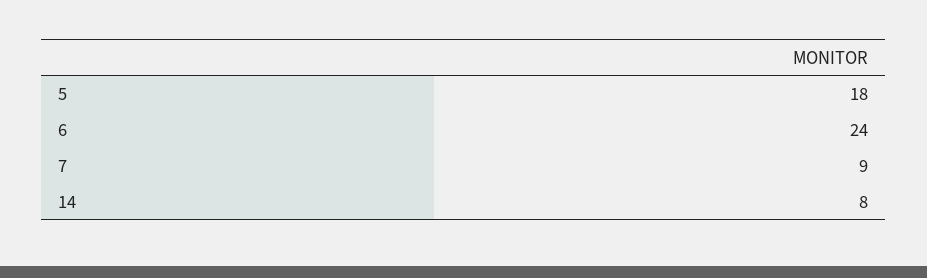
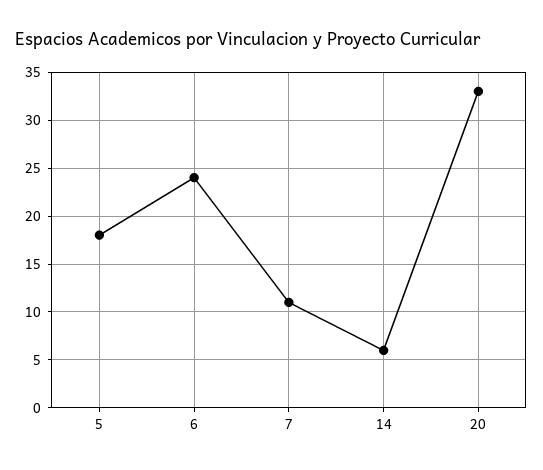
  {
    "5": 18,
    "6": 24,
-   "7": 9,
+   "7": 11,
-   "14": 8
+   "14": 6,
+   "20": 33
  }

